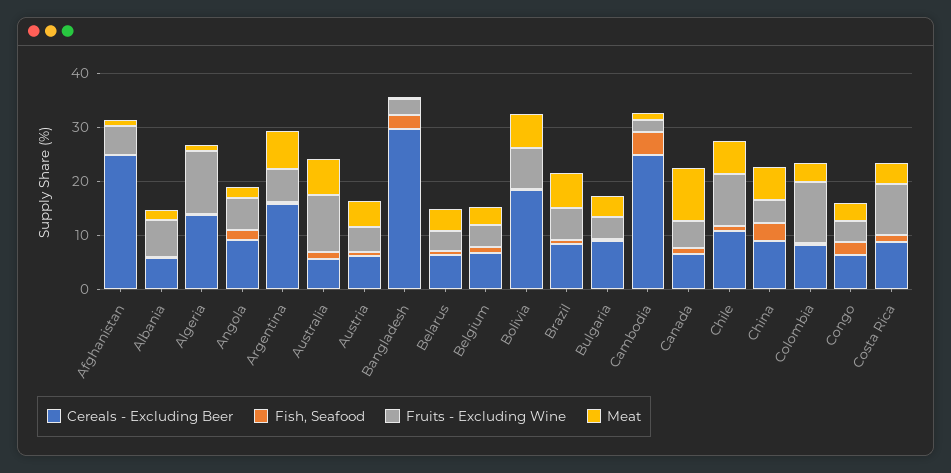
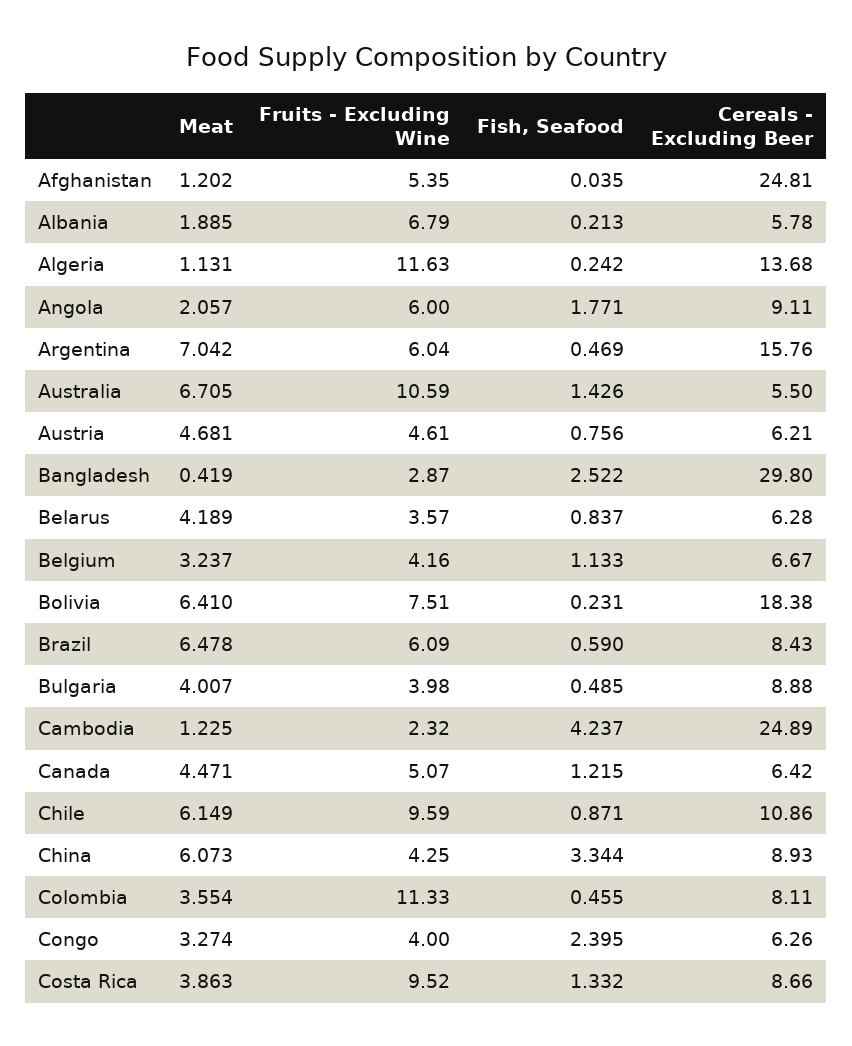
  {
    "Cereals - Excluding Beer": {
      "Afghanistan": 24.81,
      "Albania": 5.78,
      "Algeria": 13.68,
      "Angola": 9.11,
      "Argentina": 15.76,
      "Australia": 5.5,
      "Austria": 6.21,
      "Bangladesh": 29.8,
      "Belarus": 6.28,
      "Belgium": 6.67,
      "Bolivia": 18.38,
      "Brazil": 8.43,
      "Bulgaria": 8.88,
      "Cambodia": 24.89,
      "Canada": 6.42,
      "Chile": 10.86,
      "China": 8.93,
      "Colombia": 8.11,
      "Congo": 6.26,
      "Costa Rica": 8.66
    },
    "Fish, Seafood": {
      "Afghanistan": 0.035,
      "Albania": 0.213,
      "Algeria": 0.242,
      "Angola": 1.771,
      "Argentina": 0.469,
      "Australia": 1.426,
      "Austria": 0.756,
      "Bangladesh": 2.522,
      "Belarus": 0.837,
      "Belgium": 1.133,
      "Bolivia": 0.231,
      "Brazil": 0.59,
      "Bulgaria": 0.485,
      "Cambodia": 4.237,
      "Canada": 1.215,
      "Chile": 0.871,
      "China": 3.344,
      "Colombia": 0.455,
      "Congo": 2.395,
      "Costa Rica": 1.332
    },
    "Fruits - Excluding Wine": {
      "Afghanistan": 5.35,
      "Albania": 6.79,
      "Algeria": 11.63,
      "Angola": 6,
      "Argentina": 6.04,
      "Australia": 10.59,
      "Austria": 4.61,
      "Bangladesh": 2.87,
      "Belarus": 3.57,
      "Belgium": 4.16,
      "Bolivia": 7.51,
      "Brazil": 6.09,
      "Bulgaria": 3.98,
      "Cambodia": 2.32,
      "Canada": 5.07,
      "Chile": 9.59,
      "China": 4.25,
      "Colombia": 11.33,
      "Congo": 4,
      "Costa Rica": 9.52
    },
    "Meat": {
      "Afghanistan": 1.202,
      "Albania": 1.885,
      "Algeria": 1.131,
      "Angola": 2.057,
      "Argentina": 7.042,
      "Australia": 6.705,
      "Austria": 4.681,
      "Bangladesh": 0.419,
      "Belarus": 4.189,
      "Belgium": 3.237,
      "Bolivia": 6.41,
      "Brazil": 6.478,
      "Bulgaria": 4.007,
      "Cambodia": 1.225,
-     "Canada": 10,
+     "Canada": 4.471,
      "Chile": 6.149,
      "China": 6.073,
      "Colombia": 3.554,
      "Congo": 3.274,
      "Costa Rica": 3.863
    }
  }

